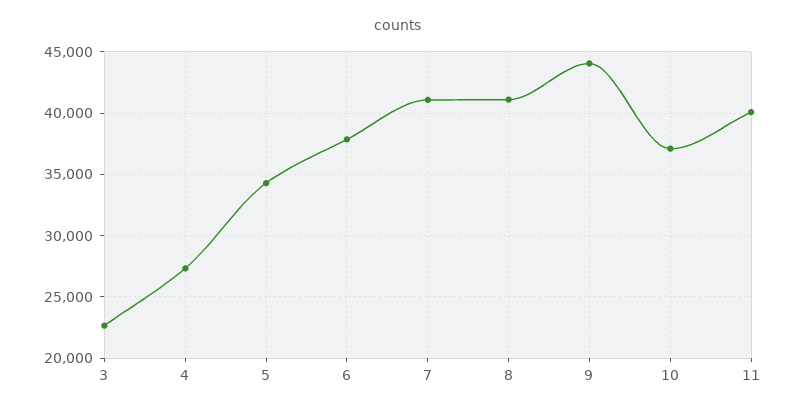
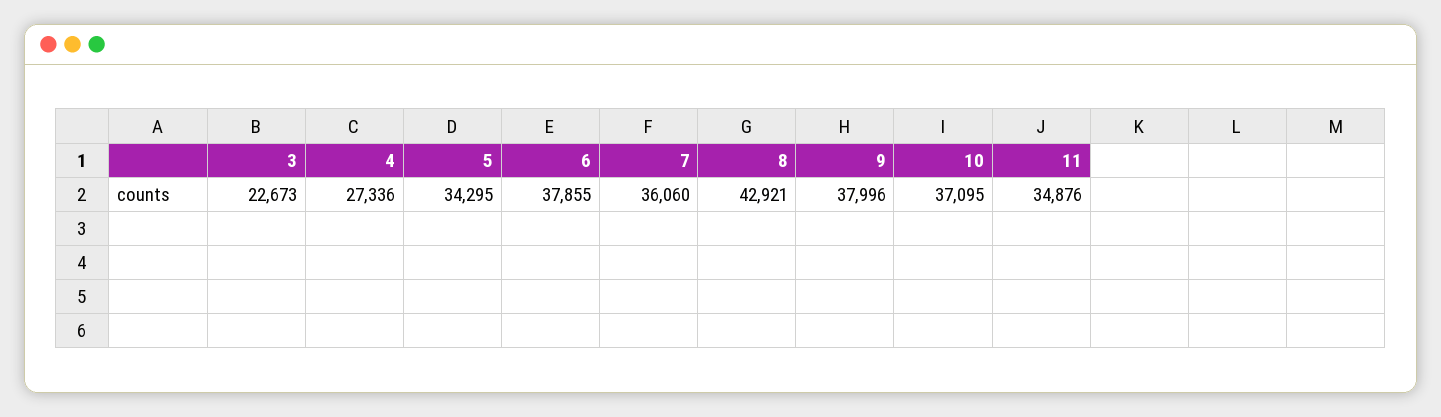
  {
    "3": 22673,
    "4": 27336,
    "5": 34295,
    "6": 37855,
-   "7": 41000,
+   "7": 36060,
-   "8": 41000,
+   "8": 42921,
-   "9": 44000,
+   "9": 37996,
    "10": 37095,
-   "11": 40000
+   "11": 34876
  }

